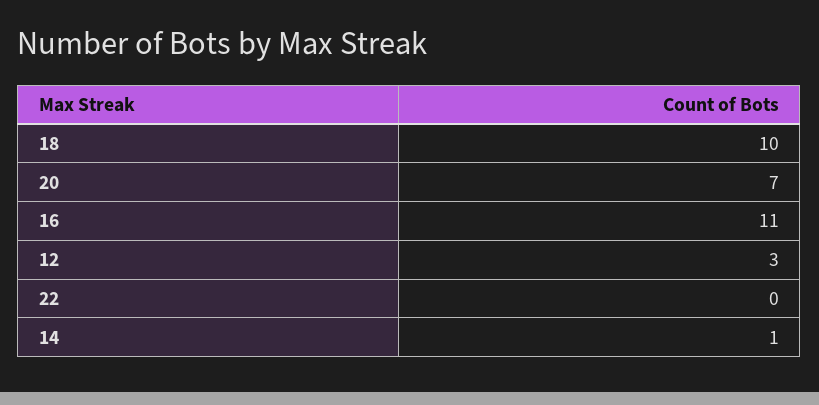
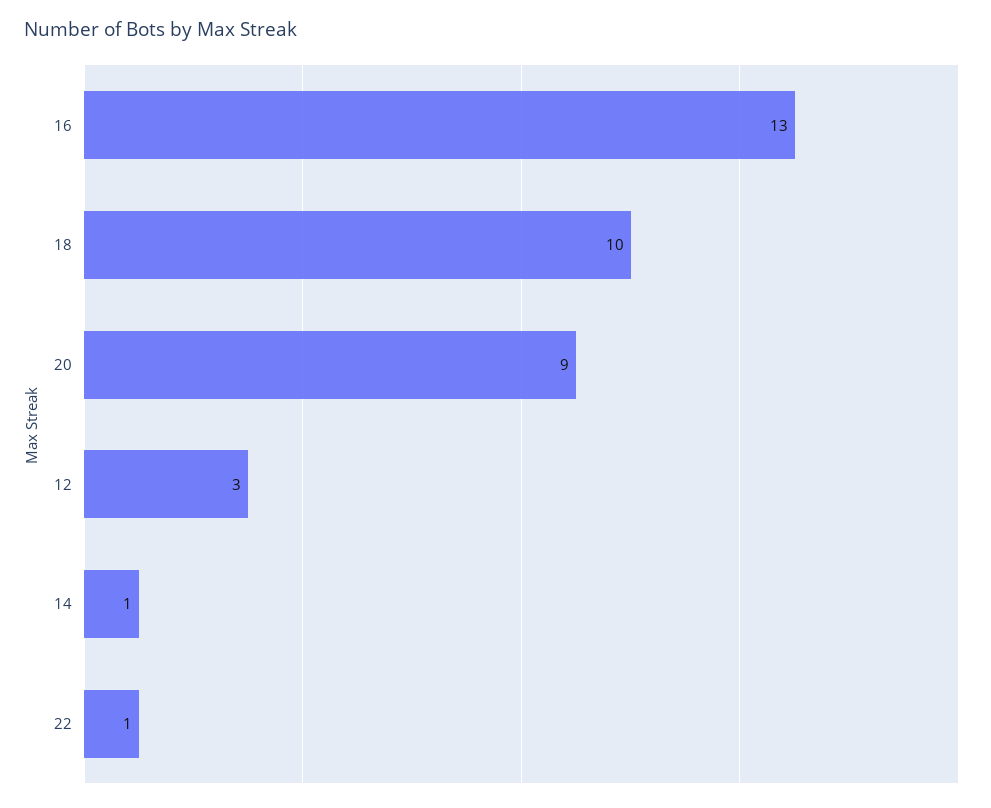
  {
    "18": 10,
-   "20": 7,
+   "20": 9,
-   "16": 11,
+   "16": 13,
    "12": 3,
-   "22": 0,
+   "22": 1,
    "14": 1
  }

